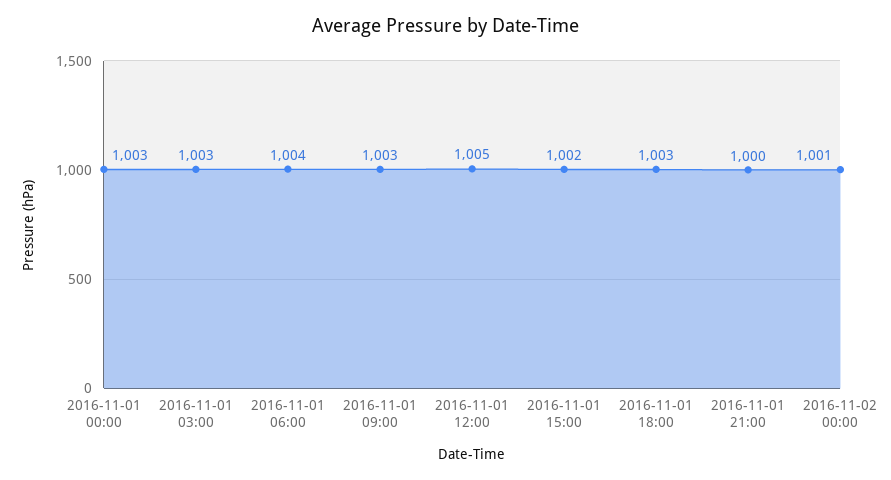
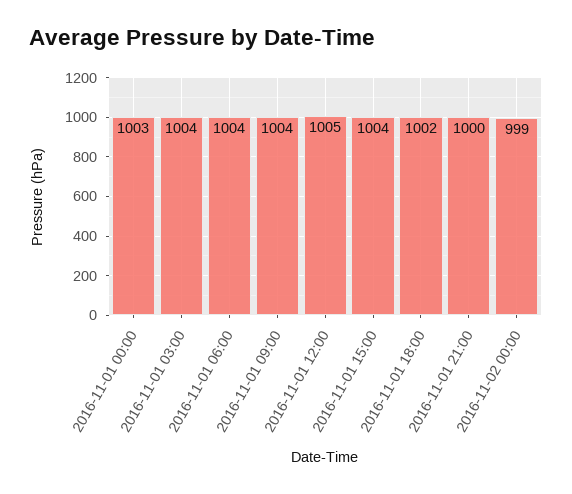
  {
    "2016-11-01 00:00": 1003,
-   "2016-11-01 03:00": 1003,
+   "2016-11-01 03:00": 1004,
    "2016-11-01 06:00": 1004,
-   "2016-11-01 09:00": 1003,
+   "2016-11-01 09:00": 1004,
    "2016-11-01 12:00": 1005,
-   "2016-11-01 15:00": 1002,
+   "2016-11-01 15:00": 1004,
-   "2016-11-01 18:00": 1003,
+   "2016-11-01 18:00": 1002,
    "2016-11-01 21:00": 1000,
-   "2016-11-02 00:00": 1001
+   "2016-11-02 00:00": 999
  }

